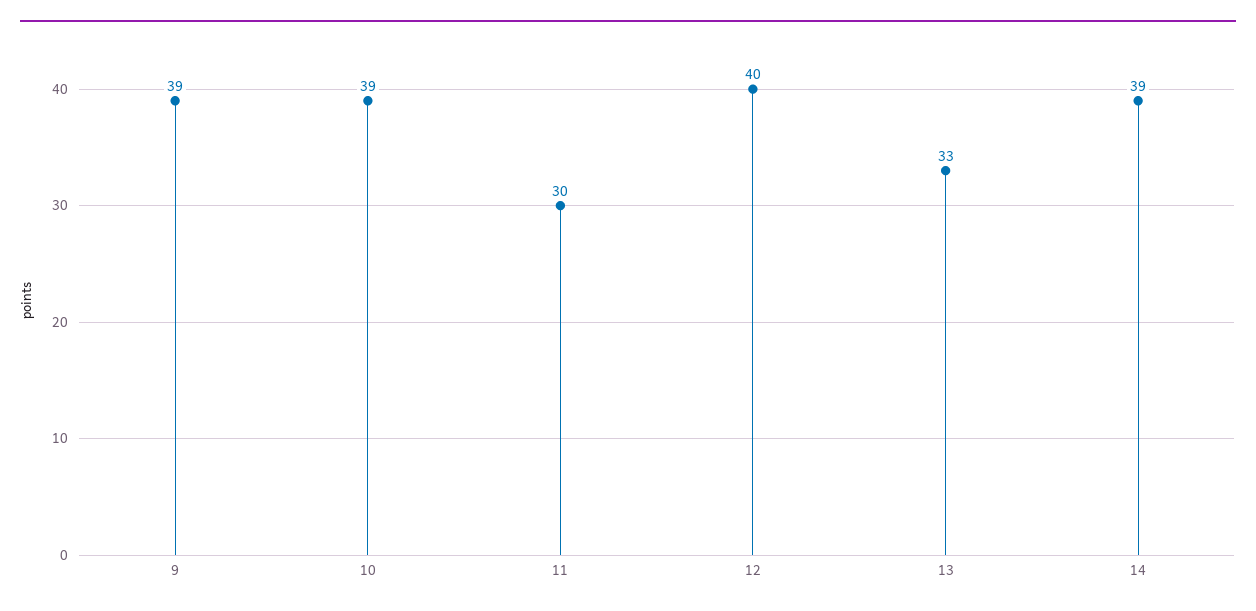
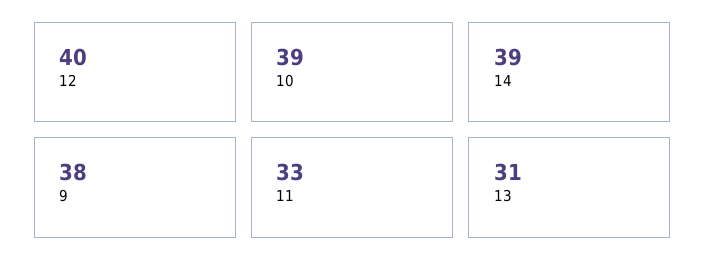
  {
-   "9": 39,
+   "9": 38,
    "10": 39,
-   "11": 30,
+   "11": 33,
    "12": 40,
-   "13": 33,
+   "13": 31,
    "14": 39
  }

